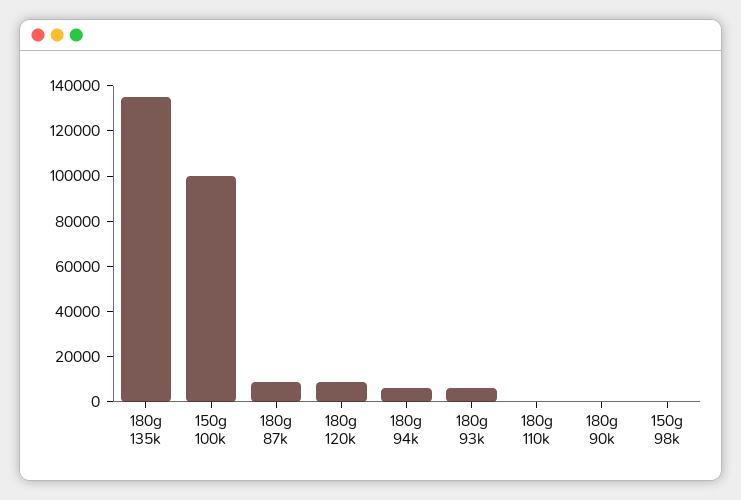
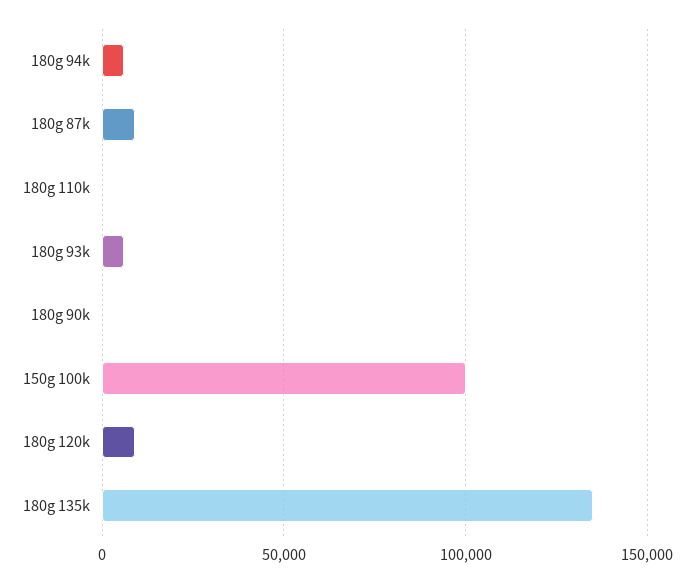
  {
    "180g 135k": 135000,
    "150g 100k": 100000,
    "180g 87k": 10000,
    "180g 120k": 10000,
    "180g 94k": 5000,
    "180g 93k": 5000,
    "180g 110k": 0,
-   "180g 90k": 0,
+   "180g 90k": 0
-   "150g 98k": 0
  }

